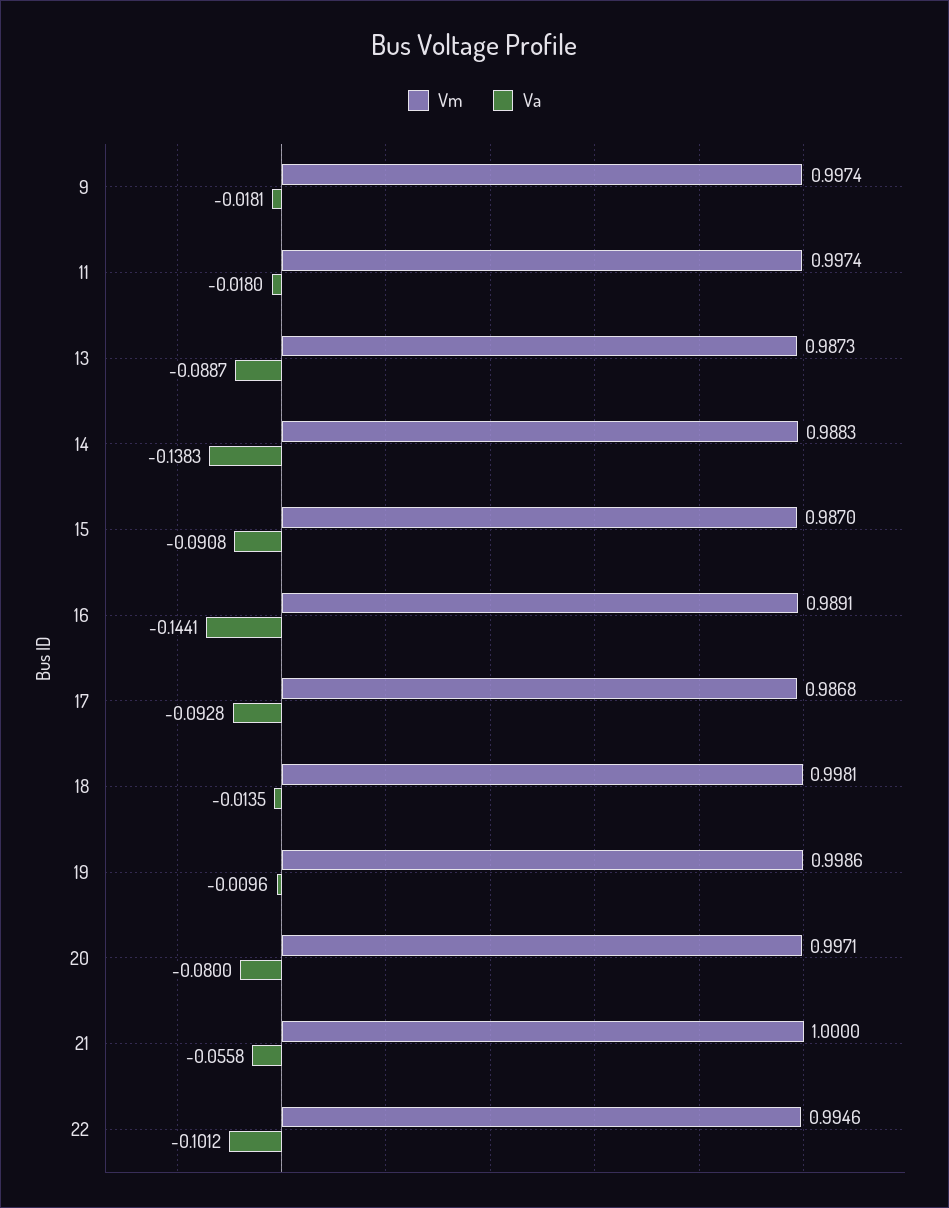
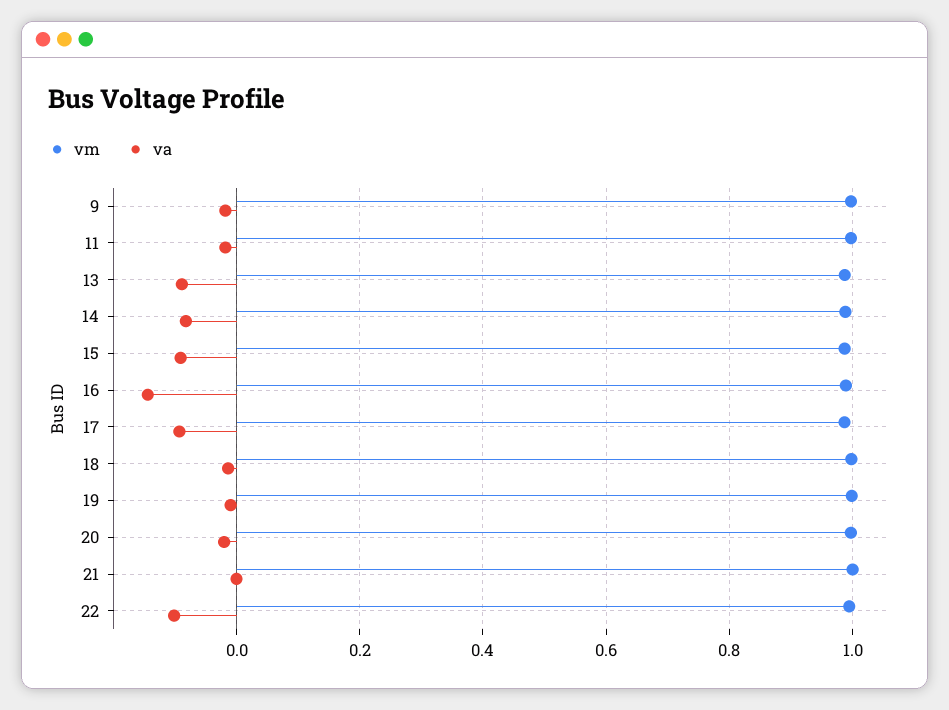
  {
    "Vm": {
      "9": 0.9974,
      "11": 0.9974,
      "13": 0.9873,
      "14": 0.9883,
      "15": 0.987,
      "16": 0.9891,
      "17": 0.9868,
      "18": 0.9981,
      "19": 0.9986,
      "20": 0.9971,
      "21": 1,
      "22": 0.9946
    },
    "Va": {
      "9": -0.0181,
      "11": -0.018,
      "13": -0.0887,
-     "14": -0.1383,
+     "14": -0.08,
      "15": -0.0908,
      "16": -0.1441,
      "17": -0.0928,
      "18": -0.0135,
      "19": -0.0096,
-     "20": -0.08,
+     "20": -0.02,
-     "21": -0.0558,
+     "21": 0,
      "22": -0.1012
    }
  }

